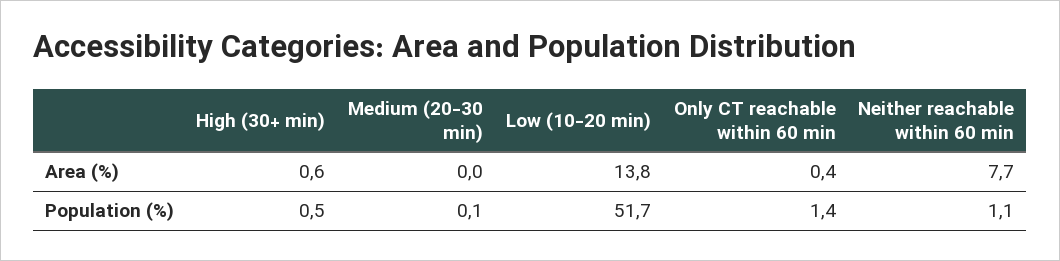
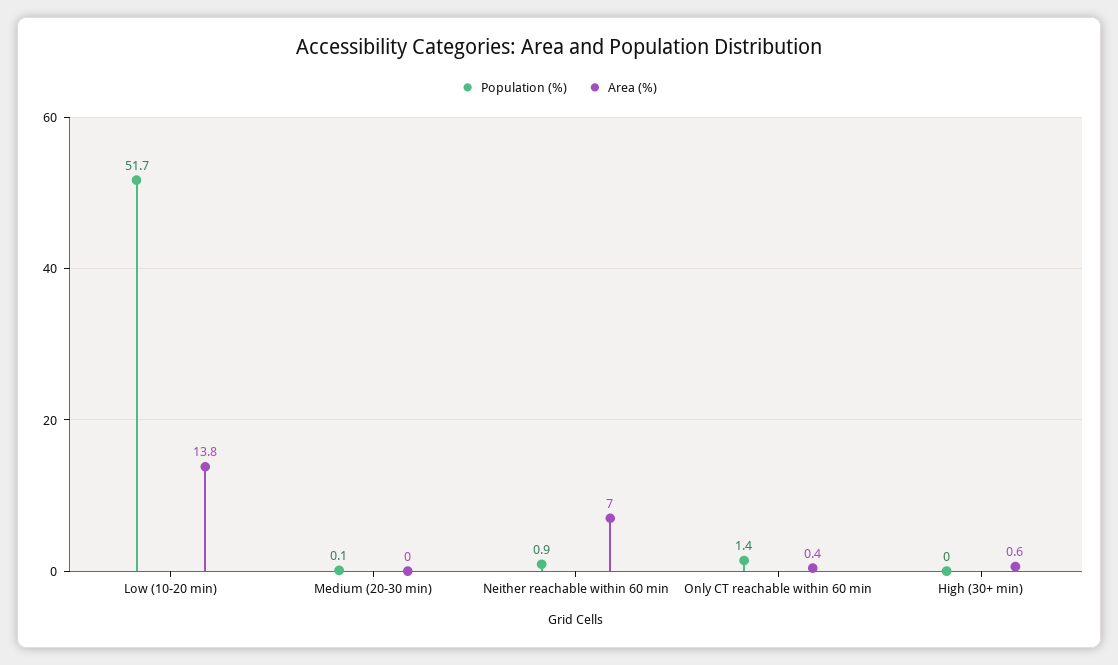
  {
    "Area (%)": {
      "High (30+ min)": 0.6,
      "Medium (20-30 min)": 0,
      "Low (10-20 min)": 13.8,
      "Only CT reachable within 60 min": 0.4,
-     "Neither reachable within 60 min": 7.7
+     "Neither reachable within 60 min": 7
    },
    "Population (%)": {
-     "High (30+ min)": 0.5,
+     "High (30+ min)": 0,
      "Medium (20-30 min)": 0.1,
      "Low (10-20 min)": 51.7,
      "Only CT reachable within 60 min": 1.4,
-     "Neither reachable within 60 min": 1.1
+     "Neither reachable within 60 min": 0.9
    }
  }

